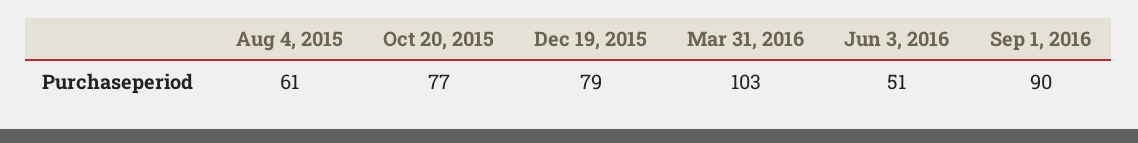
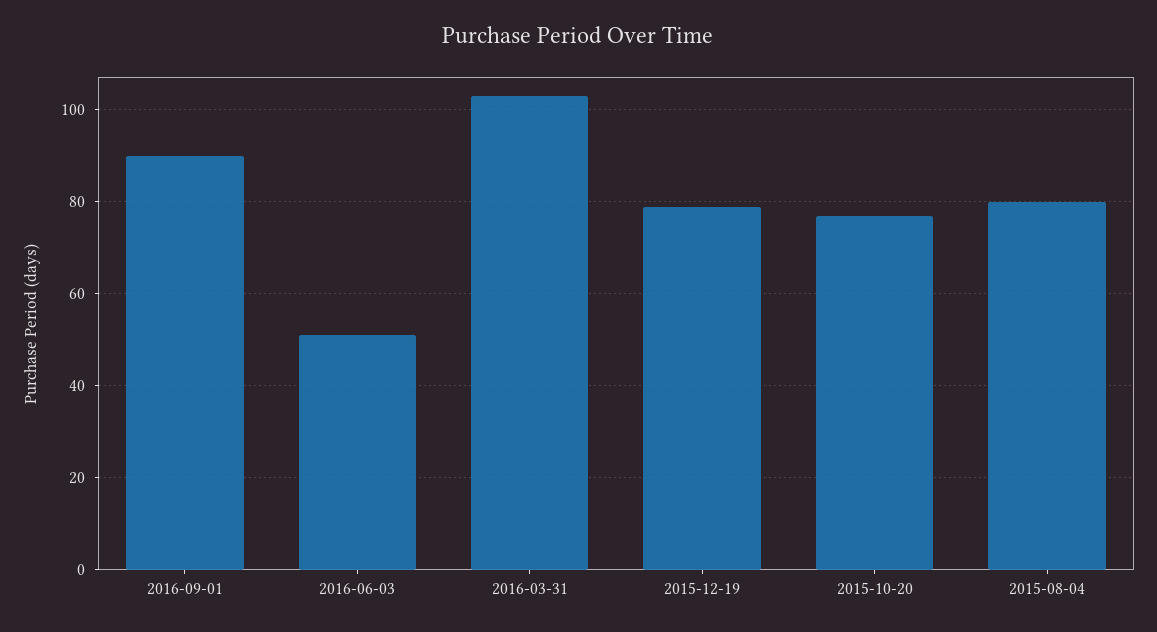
  {
-   "Aug 4, 2015": 61,
+   "Aug 4, 2015": 80,
    "Oct 20, 2015": 77,
    "Dec 19, 2015": 79,
    "Mar 31, 2016": 103,
    "Jun 3, 2016": 51,
    "Sep 1, 2016": 90
  }

